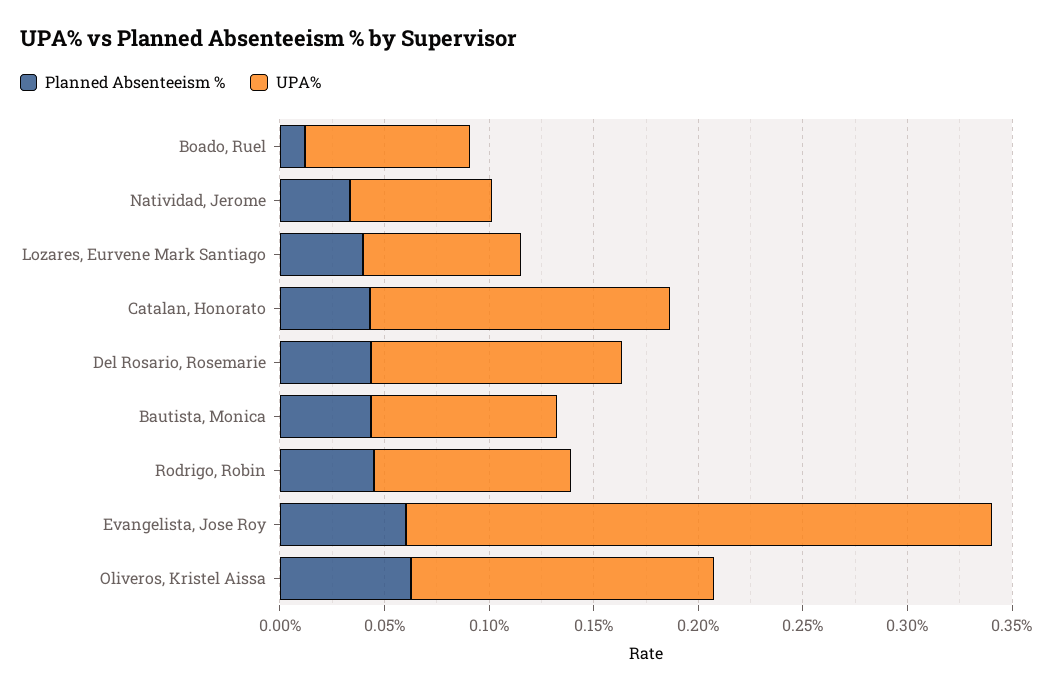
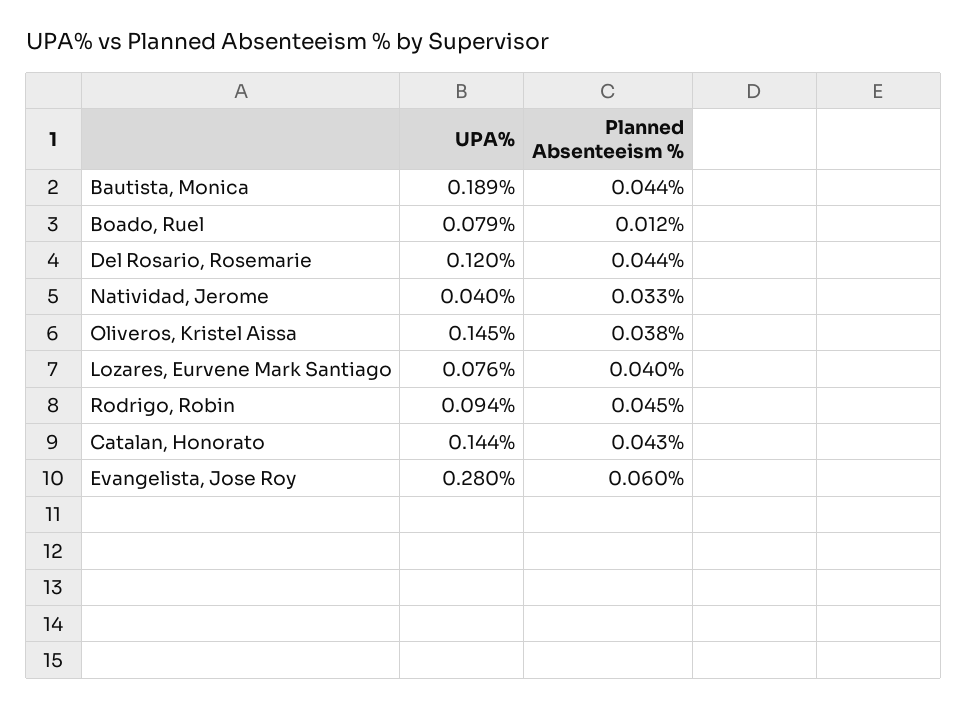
  {
    "Planned Absenteeism %": {
      "Boado, Ruel": 0.012,
      "Natividad, Jerome": 0.033,
      "Lozares, Eurvene Mark Santiago": 0.04,
      "Catalan, Honorato": 0.043,
      "Del Rosario, Rosemarie": 0.044,
      "Bautista, Monica": 0.044,
      "Rodrigo, Robin": 0.045,
      "Evangelista, Jose Roy": 0.06,
-     "Oliveros, Kristel Aissa": 0.06
+     "Oliveros, Kristel Aissa": 0.038
    },
    "UPA%": {
      "Boado, Ruel": 0.079,
-     "Natividad, Jerome": 0.07,
+     "Natividad, Jerome": 0.04,
      "Lozares, Eurvene Mark Santiago": 0.076,
      "Catalan, Honorato": 0.144,
      "Del Rosario, Rosemarie": 0.12,
-     "Bautista, Monica": 0.09,
+     "Bautista, Monica": 0.189,
      "Rodrigo, Robin": 0.094,
      "Evangelista, Jose Roy": 0.28,
      "Oliveros, Kristel Aissa": 0.145
    }
  }

